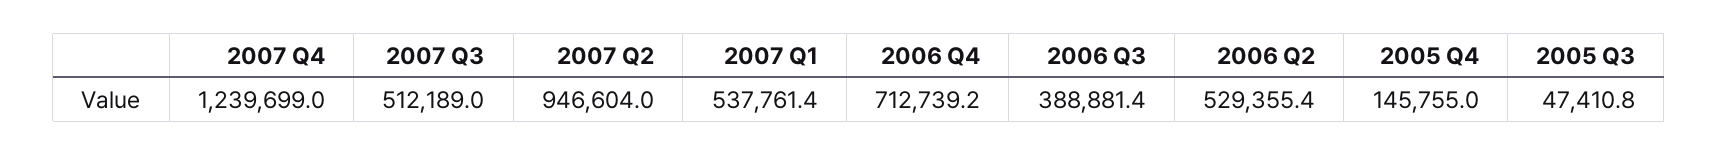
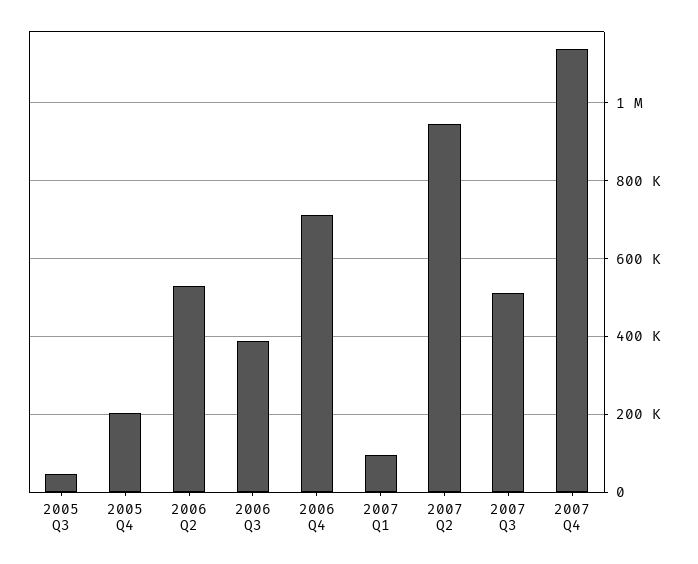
  {
-   "2007 Q4": 1239699,
+   "2007 Q4": 1140000,
    "2007 Q3": 512189,
    "2007 Q2": 946604,
-   "2007 Q1": 537761.4,
+   "2007 Q1": 100000,
    "2006 Q4": 712739.2,
    "2006 Q3": 388881.4,
    "2006 Q2": 529355.4,
-   "2005 Q4": 145755,
+   "2005 Q4": 200000,
    "2005 Q3": 47410.8
  }

